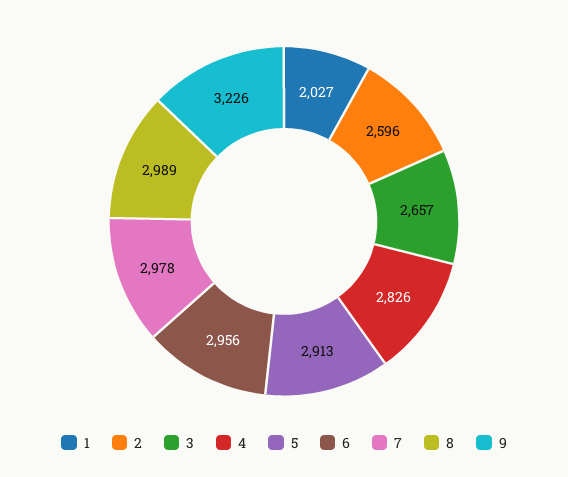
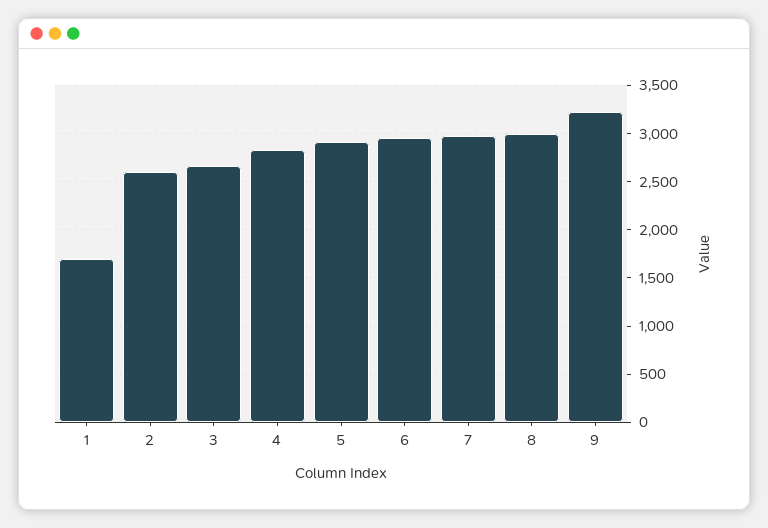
  {
-   "1": 2027,
+   "1": 1700,
    "2": 2596,
    "3": 2657,
    "4": 2826,
    "5": 2913,
    "6": 2956,
    "7": 2978,
    "8": 2989,
    "9": 3226
  }

